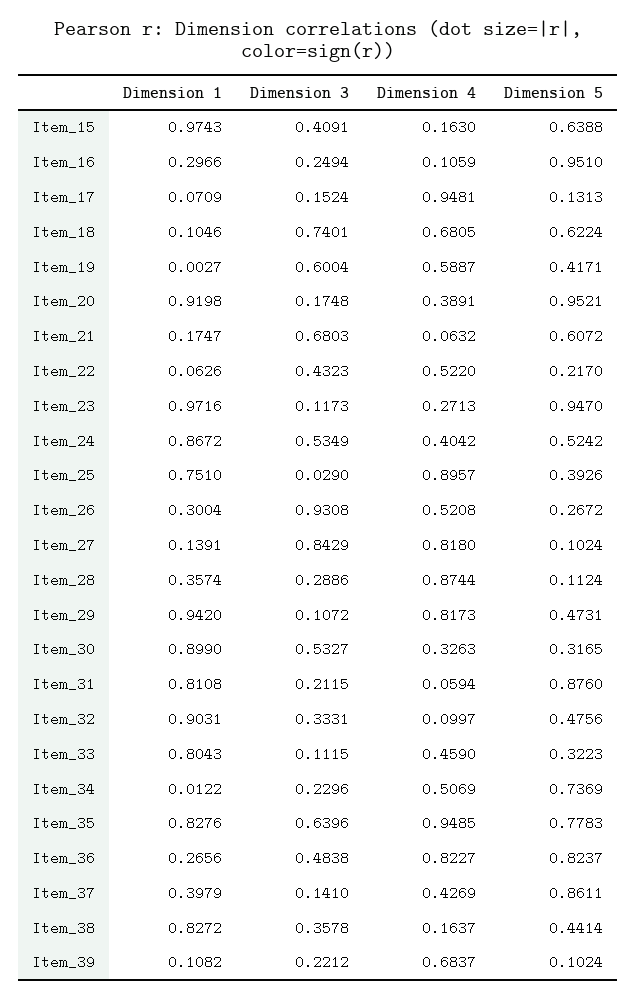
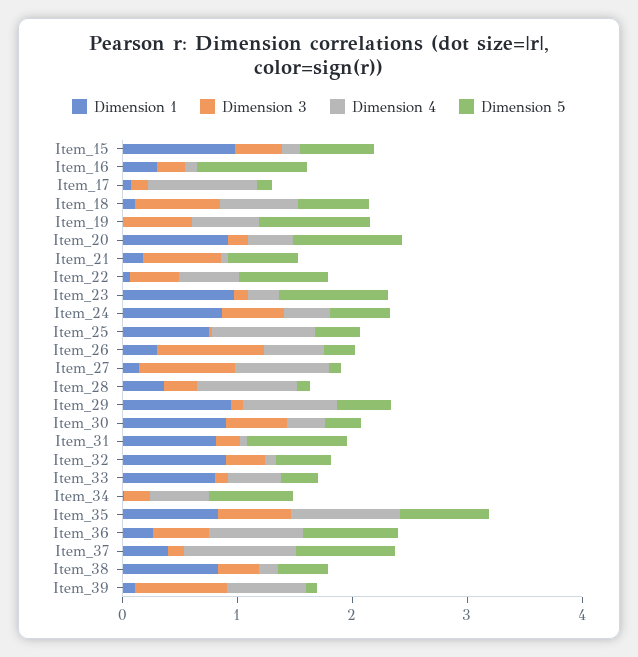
  {
    "Dimension 1": {
      "Item_15": 0.9743,
      "Item_16": 0.2966,
      "Item_17": 0.0709,
      "Item_18": 0.1046,
      "Item_19": 0.0027,
      "Item_20": 0.9198,
      "Item_21": 0.1747,
      "Item_22": 0.0626,
      "Item_23": 0.9716,
      "Item_24": 0.8672,
      "Item_25": 0.751,
      "Item_26": 0.3004,
      "Item_27": 0.1391,
      "Item_28": 0.3574,
      "Item_29": 0.942,
      "Item_30": 0.899,
      "Item_31": 0.8108,
      "Item_32": 0.9031,
      "Item_33": 0.8043,
      "Item_34": 0.0122,
      "Item_35": 0.8276,
      "Item_36": 0.2656,
      "Item_37": 0.3979,
      "Item_38": 0.8272,
      "Item_39": 0.1082
    },
    "Dimension 3": {
      "Item_15": 0.4091,
      "Item_16": 0.2494,
      "Item_17": 0.1524,
      "Item_18": 0.7401,
      "Item_19": 0.6004,
      "Item_20": 0.1748,
      "Item_21": 0.6803,
      "Item_22": 0.4323,
      "Item_23": 0.1173,
      "Item_24": 0.5349,
      "Item_25": 0.029,
      "Item_26": 0.9308,
      "Item_27": 0.8429,
      "Item_28": 0.2886,
      "Item_29": 0.1072,
      "Item_30": 0.5327,
      "Item_31": 0.2115,
      "Item_32": 0.3331,
      "Item_33": 0.1115,
      "Item_34": 0.2296,
      "Item_35": 0.6396,
      "Item_36": 0.4838,
      "Item_37": 0.141,
      "Item_38": 0.3578,
-     "Item_39": 0.2212
+     "Item_39": 0.8
    },
    "Dimension 4": {
      "Item_15": 0.163,
      "Item_16": 0.1059,
      "Item_17": 0.9481,
      "Item_18": 0.6805,
      "Item_19": 0.5887,
      "Item_20": 0.3891,
      "Item_21": 0.0632,
      "Item_22": 0.522,
      "Item_23": 0.2713,
      "Item_24": 0.4042,
      "Item_25": 0.8957,
      "Item_26": 0.5208,
      "Item_27": 0.818,
      "Item_28": 0.8744,
      "Item_29": 0.8173,
      "Item_30": 0.3263,
      "Item_31": 0.0594,
      "Item_32": 0.0997,
      "Item_33": 0.459,
      "Item_34": 0.5069,
      "Item_35": 0.9485,
      "Item_36": 0.8227,
-     "Item_37": 0.4269,
+     "Item_37": 1,
      "Item_38": 0.1637,
      "Item_39": 0.6837
    },
    "Dimension 5": {
      "Item_15": 0.6388,
      "Item_16": 0.951,
      "Item_17": 0.1313,
      "Item_18": 0.6224,
-     "Item_19": 0.4171,
+     "Item_19": 1,
      "Item_20": 0.9521,
      "Item_21": 0.6072,
-     "Item_22": 0.217,
+     "Item_22": 0.8,
      "Item_23": 0.947,
      "Item_24": 0.5242,
      "Item_25": 0.3926,
      "Item_26": 0.2672,
      "Item_27": 0.1024,
      "Item_28": 0.1124,
      "Item_29": 0.4731,
      "Item_30": 0.3165,
      "Item_31": 0.876,
      "Item_32": 0.4756,
      "Item_33": 0.3223,
      "Item_34": 0.7369,
      "Item_35": 0.7783,
      "Item_36": 0.8237,
      "Item_37": 0.8611,
      "Item_38": 0.4414,
      "Item_39": 0.1024
    }
  }

